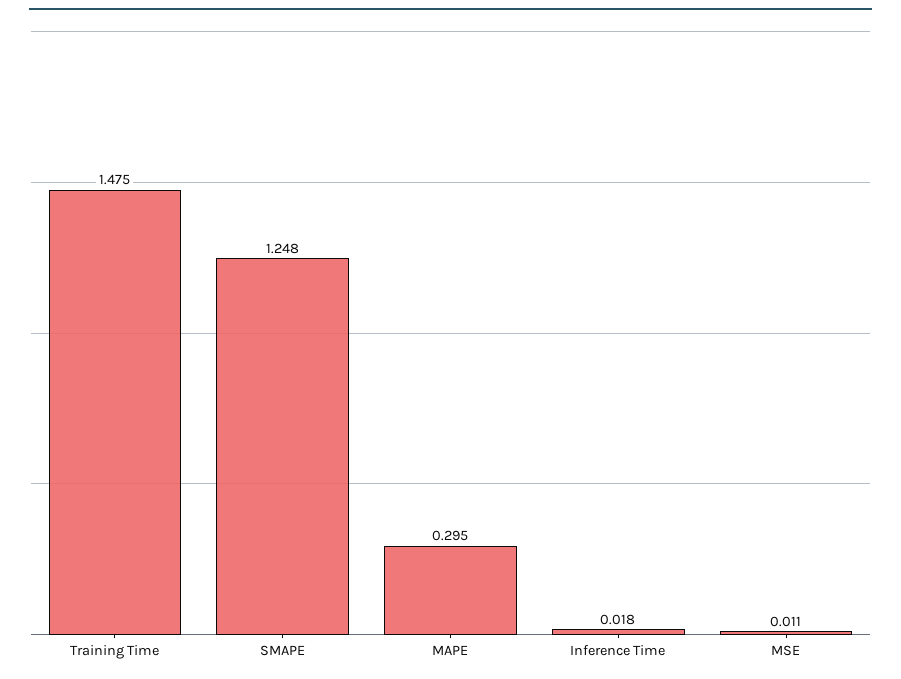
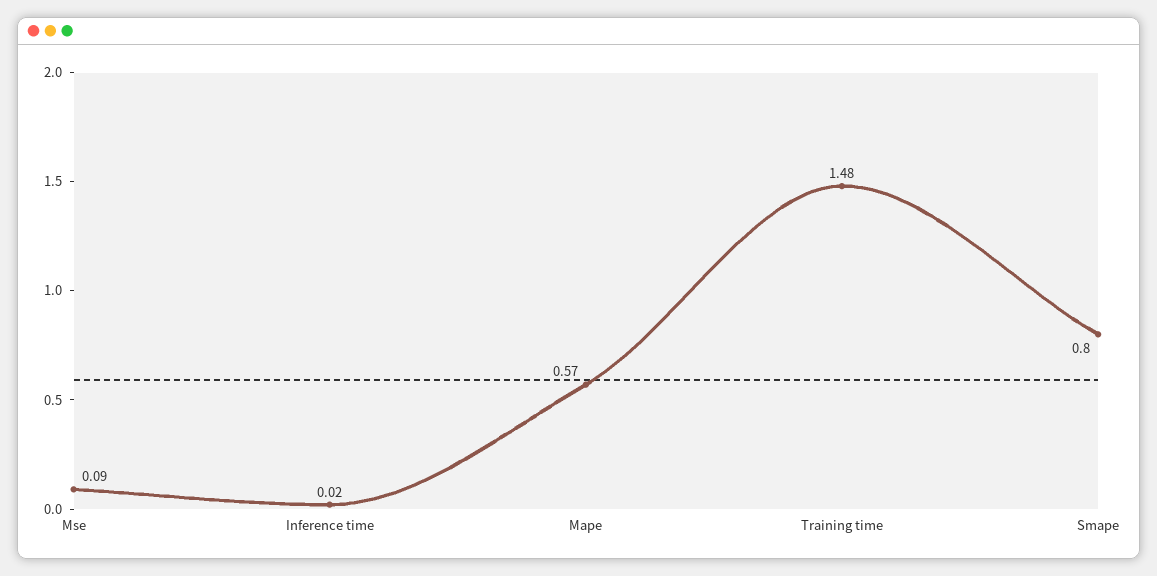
  {
    "Training Time": 1.475,
-   "SMAPE": 1.248,
+   "SMAPE": 0.8,
-   "MAPE": 0.295,
+   "MAPE": 0.57,
    "Inference Time": 0.018,
-   "MSE": 0.011
+   "MSE": 0.09
  }

